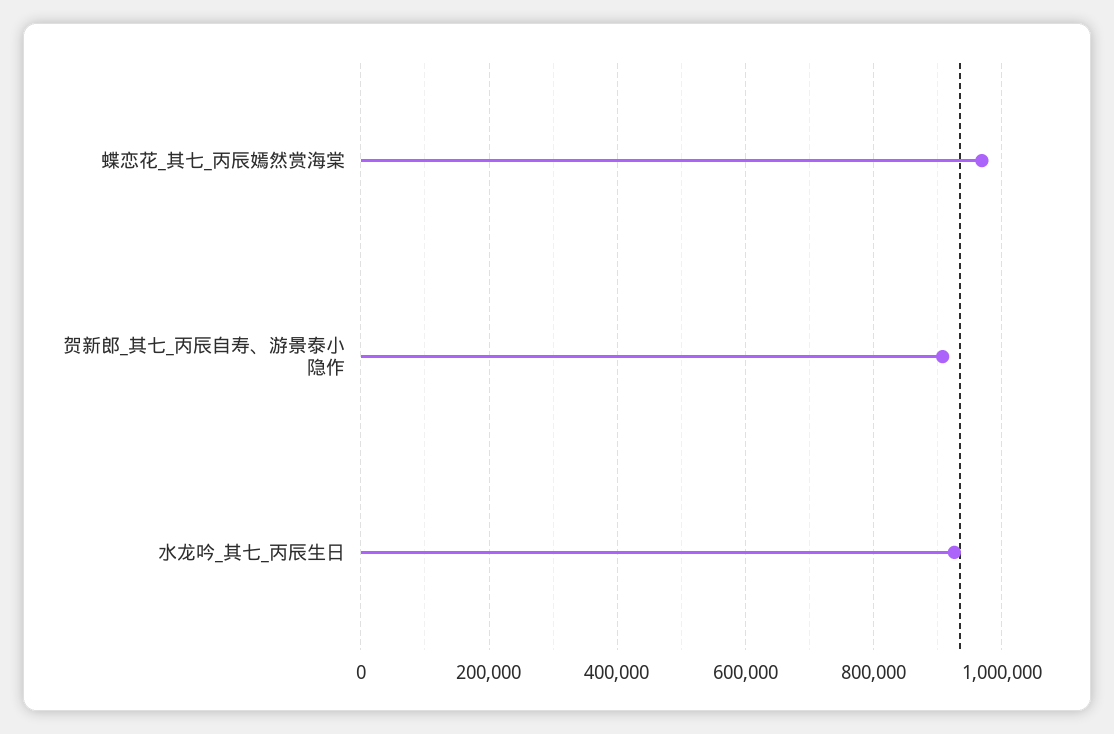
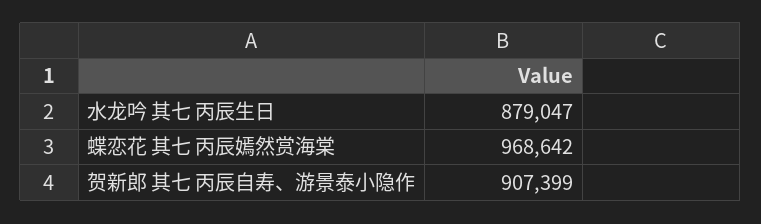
  {
    "蝶恋花_其七_丙辰嫣然赏海棠": 968642,
    "贺新郎_其七_丙辰自寿、游景泰小隐作": 907399,
-   "水龙吟_其七_丙辰生日": 920000
+   "水龙吟_其七_丙辰生日": 879047
  }

